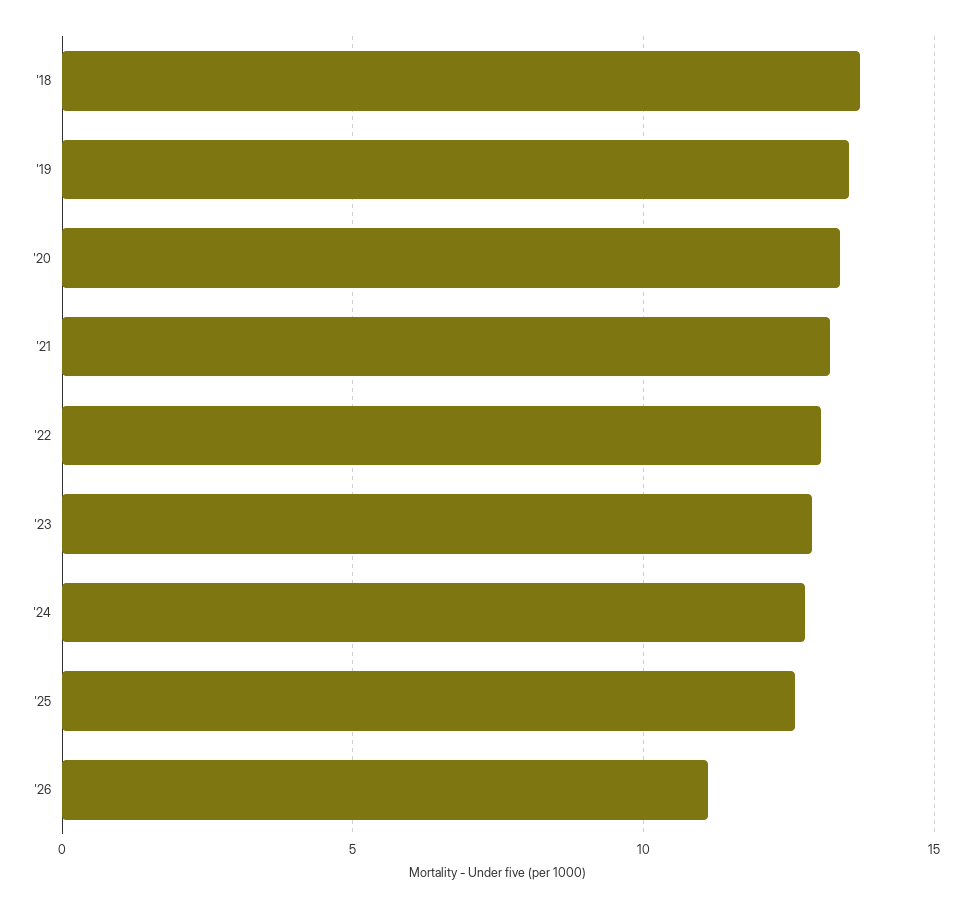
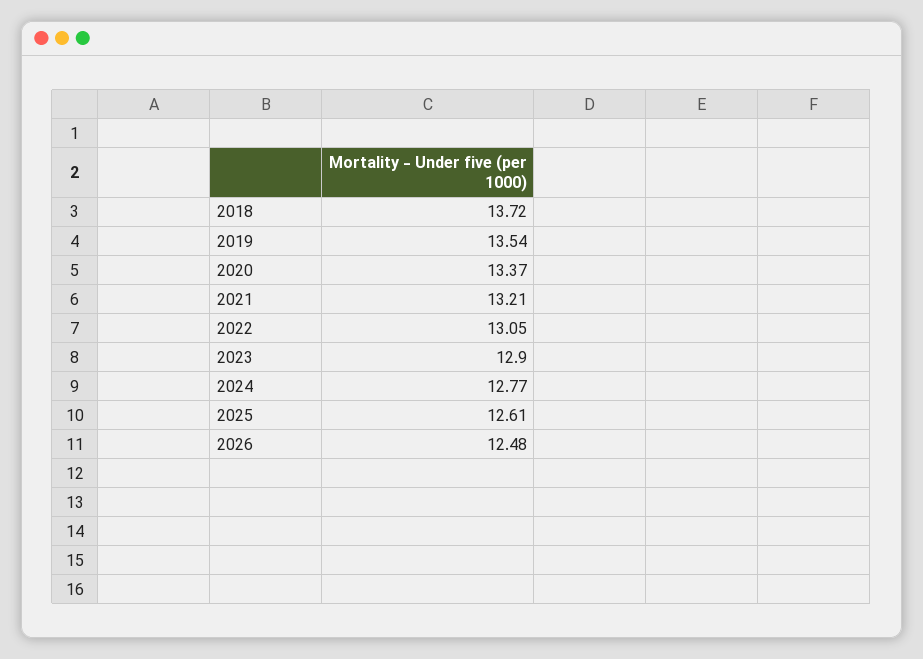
  {
    "'18": 13.72,
    "'19": 13.54,
    "'20": 13.37,
    "'21": 13.21,
    "'22": 13.05,
    "'23": 12.9,
    "'24": 12.77,
    "'25": 12.61,
-   "'26": 11
+   "'26": 12.48
  }

